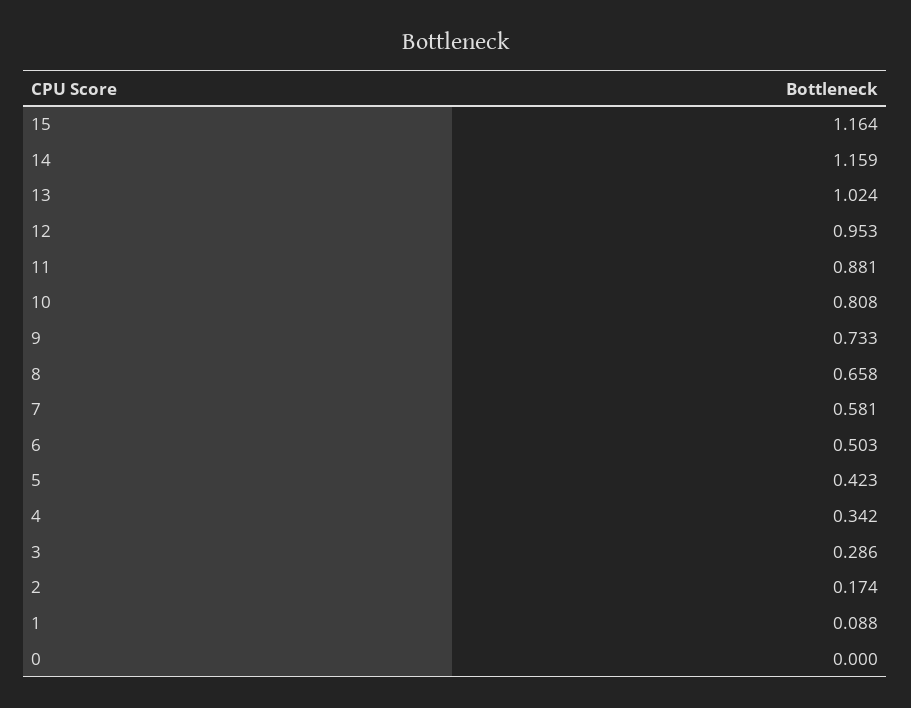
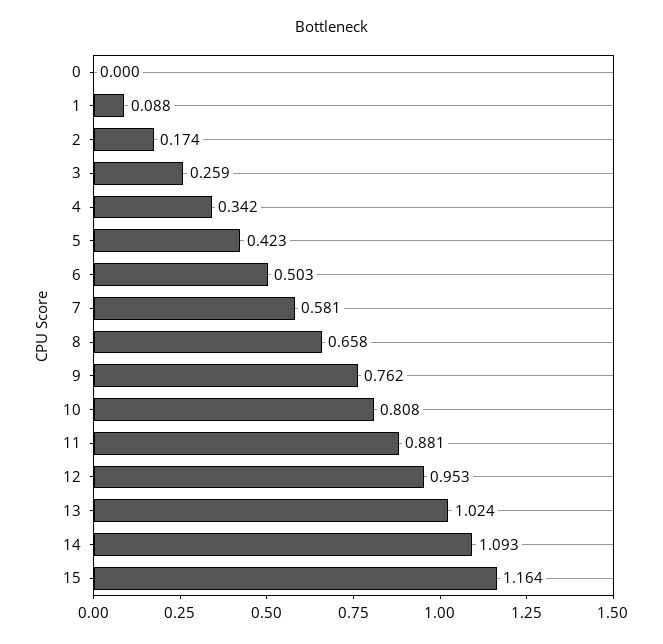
  {
    "15": 1.164,
-   "14": 1.159,
+   "14": 1.093,
    "13": 1.024,
    "12": 0.953,
    "11": 0.881,
    "10": 0.808,
-   "9": 0.733,
+   "9": 0.762,
    "8": 0.658,
    "7": 0.581,
    "6": 0.503,
    "5": 0.423,
    "4": 0.342,
-   "3": 0.286,
+   "3": 0.259,
    "2": 0.174,
    "1": 0.088,
    "0": 0
  }

